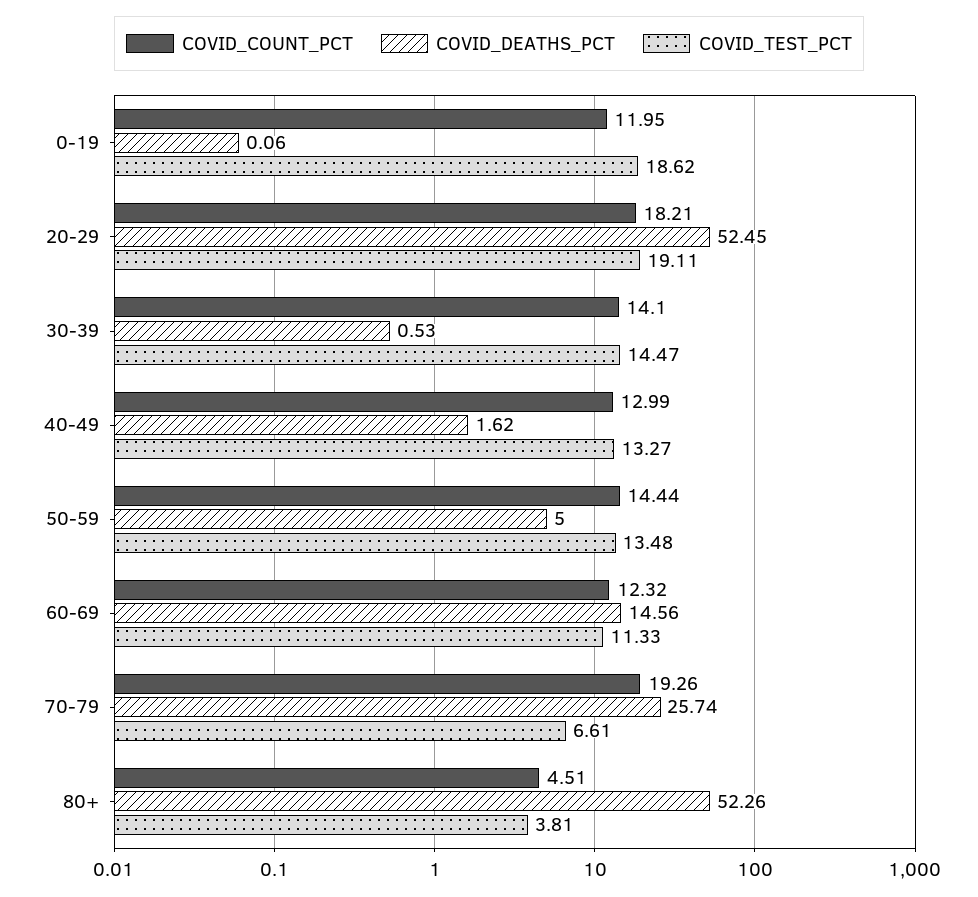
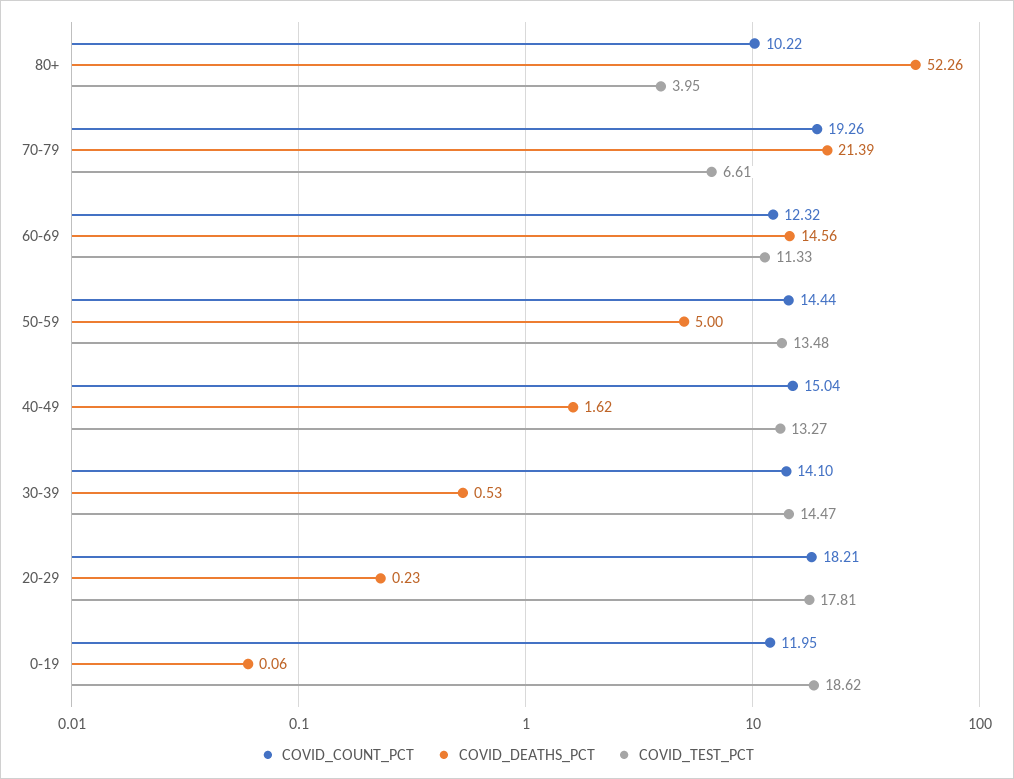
  {
    "COVID_COUNT_PCT": {
      "0-19": 11.95,
      "20-29": 18.21,
      "30-39": 14.1,
-     "40-49": 12.99,
+     "40-49": 15.04,
      "50-59": 14.44,
      "60-69": 12.32,
      "70-79": 19.26,
-     "80+": 4.51
+     "80+": 10.22
    },
    "COVID_DEATHS_PCT": {
      "0-19": 0.06,
-     "20-29": 52.45,
+     "20-29": 0.23,
      "30-39": 0.53,
      "40-49": 1.62,
      "50-59": 5,
      "60-69": 14.56,
-     "70-79": 25.74,
+     "70-79": 21.39,
      "80+": 52.26
    },
    "COVID_TEST_PCT": {
      "0-19": 18.62,
-     "20-29": 19.11,
+     "20-29": 17.81,
      "30-39": 14.47,
      "40-49": 13.27,
      "50-59": 13.48,
      "60-69": 11.33,
      "70-79": 6.61,
-     "80+": 3.81
+     "80+": 3.95
    }
  }

